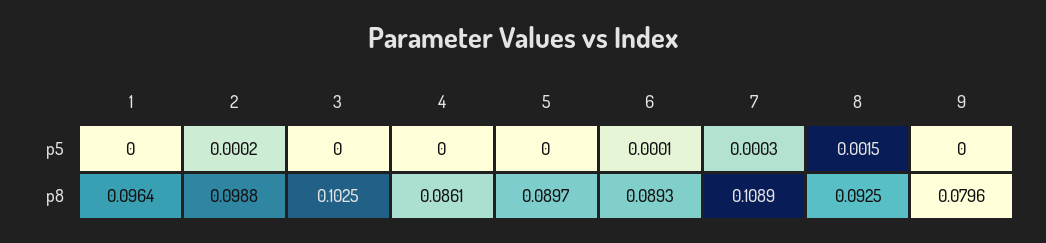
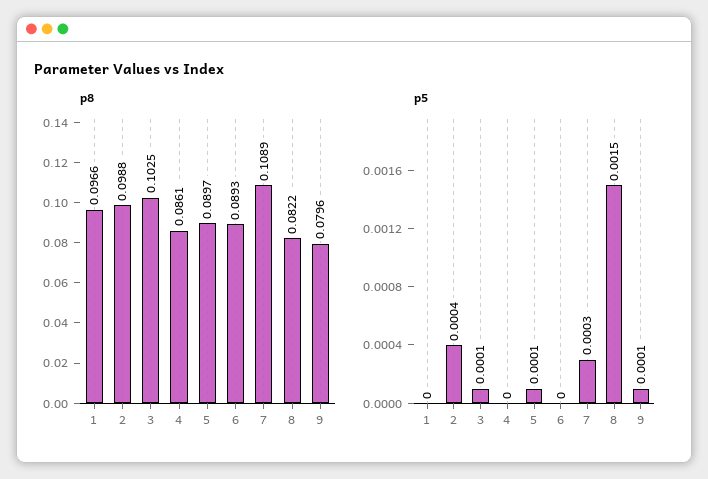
  {
    "p5": {
      "1": 0,
-     "2": 0.0002,
+     "2": 0.0004,
-     "3": 0,
+     "3": 0.0001,
      "4": 0,
-     "5": 0,
+     "5": 0.0001,
-     "6": 0.0001,
+     "6": 0,
      "7": 0.0003,
      "8": 0.0015,
-     "9": 0
+     "9": 0.0001
    },
    "p8": {
-     "1": 0.0964,
+     "1": 0.0966,
      "2": 0.0988,
      "3": 0.1025,
      "4": 0.0861,
      "5": 0.0897,
      "6": 0.0893,
      "7": 0.1089,
-     "8": 0.0925,
+     "8": 0.0822,
      "9": 0.0796
    }
  }

